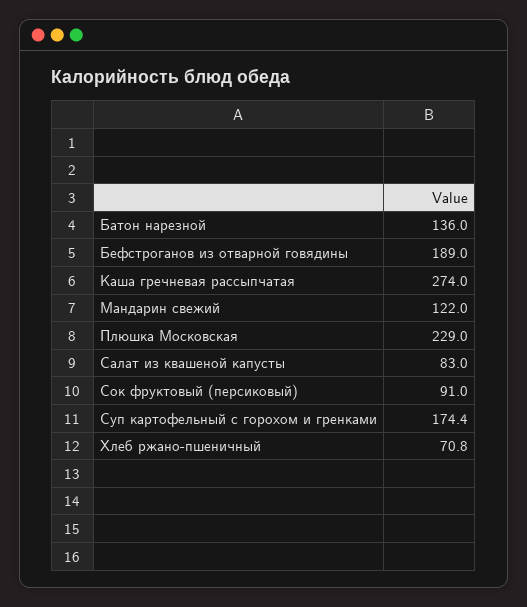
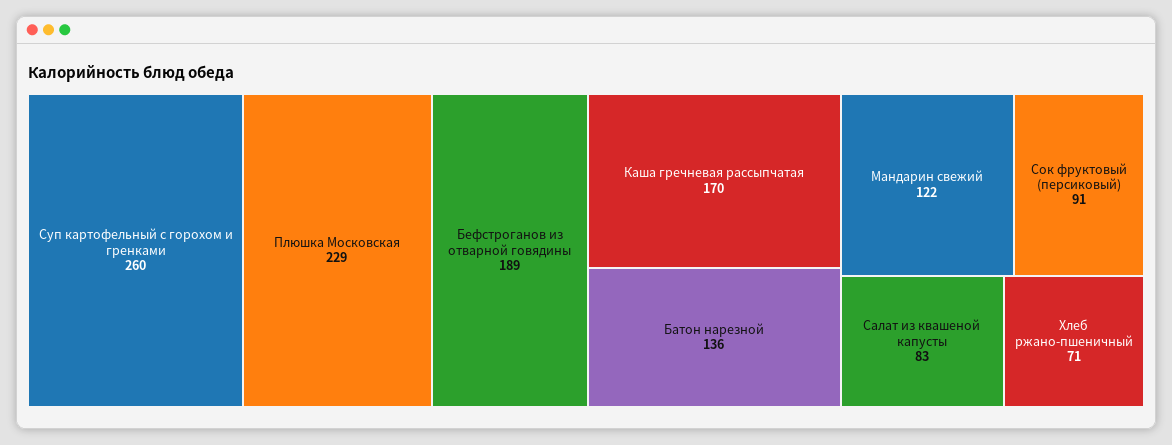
  {
    "Батон нарезной": 136,
    "Бефстроганов из отварной говядины": 189,
-   "Каша гречневая рассыпчатая": 274,
+   "Каша гречневая рассыпчатая": 170,
    "Мандарин свежий": 122,
    "Плюшка Московская": 229,
    "Салат из квашеной капусты": 83,
    "Сок фруктовый (персиковый)": 91,
-   "Суп картофельный с горохом и гренками": 174.4,
+   "Суп картофельный с горохом и гренками": 260,
    "Хлеб ржано-пшеничный": 70.8
  }

